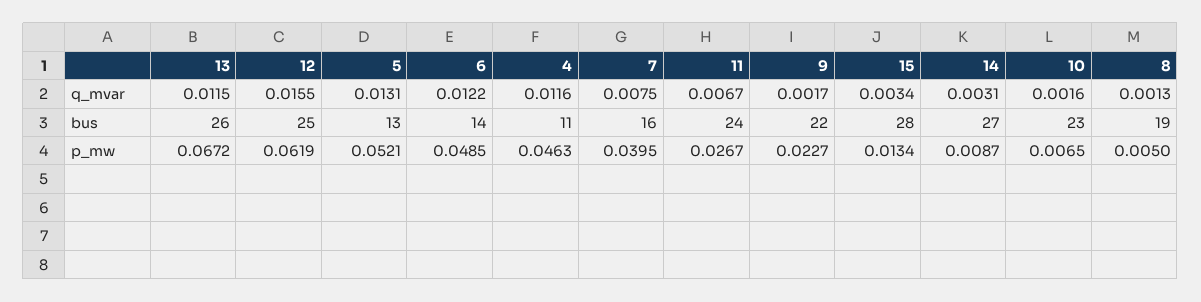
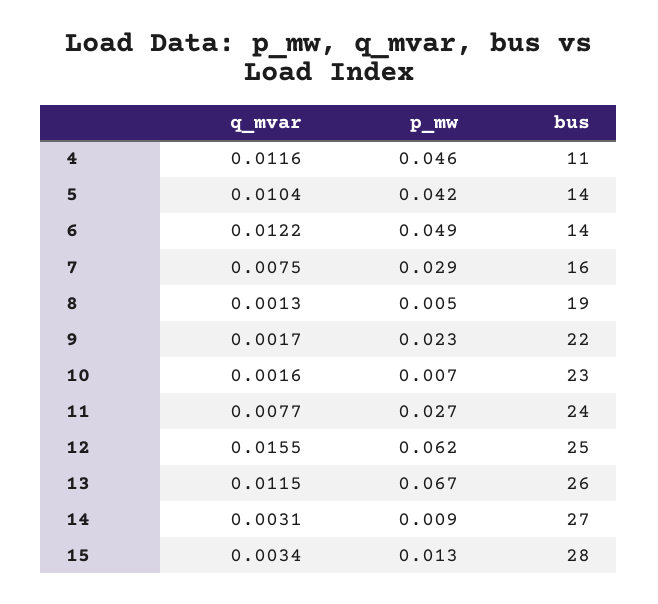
  {
    "13": {
      "q_mvar": 0.0115,
      "bus": 26,
      "p_mw": 0.0672
    },
    "12": {
      "q_mvar": 0.0155,
      "bus": 25,
      "p_mw": 0.0619
    },
    "5": {
-     "q_mvar": 0.0131,
+     "q_mvar": 0.0104,
-     "bus": 13,
+     "bus": 14,
-     "p_mw": 0.0521
+     "p_mw": 0.042
    },
    "6": {
      "q_mvar": 0.0122,
      "bus": 14,
      "p_mw": 0.0485
    },
    "4": {
      "q_mvar": 0.0116,
      "bus": 11,
      "p_mw": 0.0463
    },
    "7": {
      "q_mvar": 0.0075,
      "bus": 16,
-     "p_mw": 0.0395
+     "p_mw": 0.029
    },
    "11": {
-     "q_mvar": 0.0067,
+     "q_mvar": 0.0077,
      "bus": 24,
      "p_mw": 0.0267
    },
    "9": {
      "q_mvar": 0.0017,
      "bus": 22,
      "p_mw": 0.0227
    },
    "15": {
      "q_mvar": 0.0034,
      "bus": 28,
      "p_mw": 0.0134
    },
    "14": {
      "q_mvar": 0.0031,
      "bus": 27,
      "p_mw": 0.0087
    },
    "10": {
      "q_mvar": 0.0016,
      "bus": 23,
      "p_mw": 0.0065
    },
    "8": {
      "q_mvar": 0.0013,
      "bus": 19,
      "p_mw": 0.005
    }
  }

